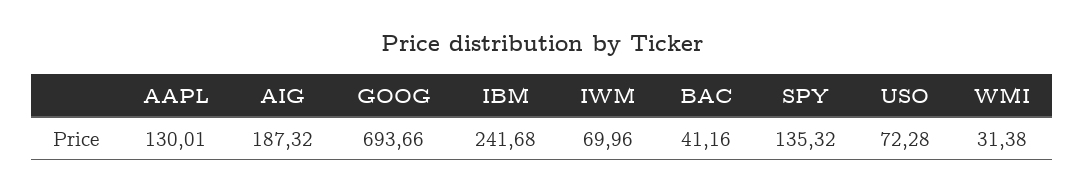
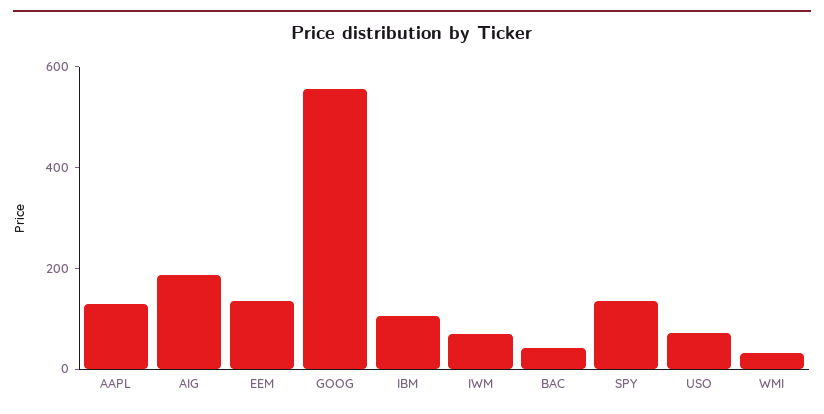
  {
    "AAPL": 130.01,
    "AIG": 187.32,
-   "GOOG": 693.66,
+   "GOOG": 550,
-   "IBM": 241.68,
+   "IBM": 100,
    "IWM": 69.96,
    "BAC": 41.16,
    "SPY": 135.32,
    "USO": 72.28,
-   "WMI": 31.38
+   "WMI": 31.38,
+   "EEM": 150
  }

